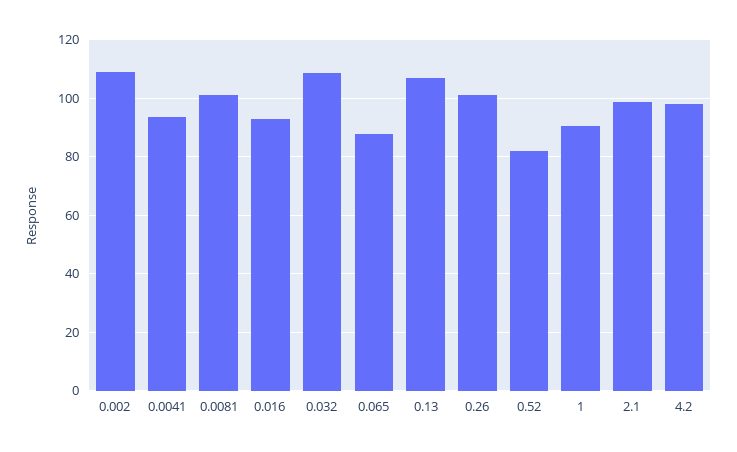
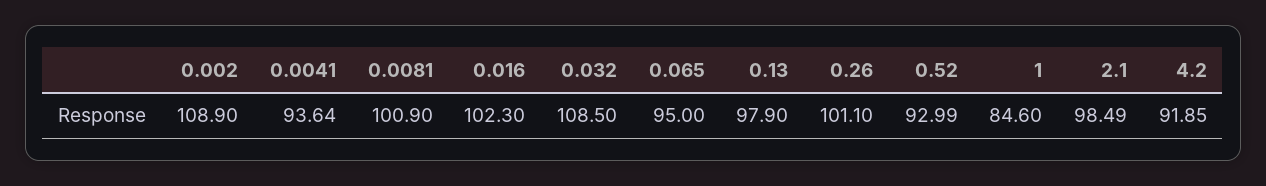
  {
    "0.002": 108.9,
    "0.0041": 93.64,
    "0.0081": 100.9,
-   "0.016": 92.5,
+   "0.016": 102.3,
    "0.032": 108.5,
-   "0.065": 87.5,
+   "0.065": 95,
-   "0.13": 107.5,
+   "0.13": 97.9,
    "0.26": 101.1,
-   "0.52": 82.5,
+   "0.52": 92.99,
-   "1": 90,
+   "1": 84.6,
    "2.1": 98.49,
-   "4.2": 97.5
+   "4.2": 91.85
  }

